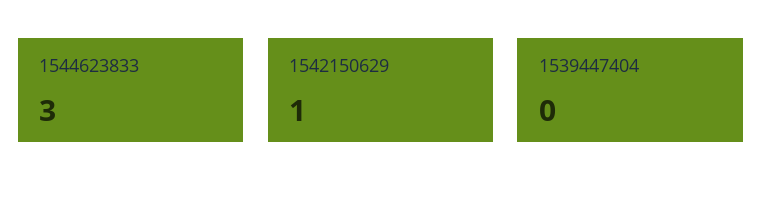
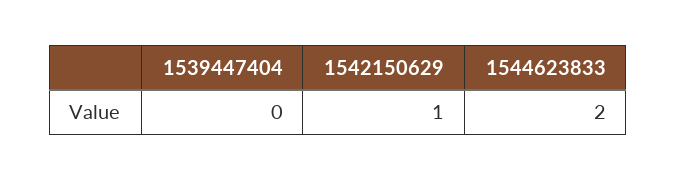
  {
-   "1544623833": 3,
+   "1544623833": 2,
    "1542150629": 1,
    "1539447404": 0
  }

